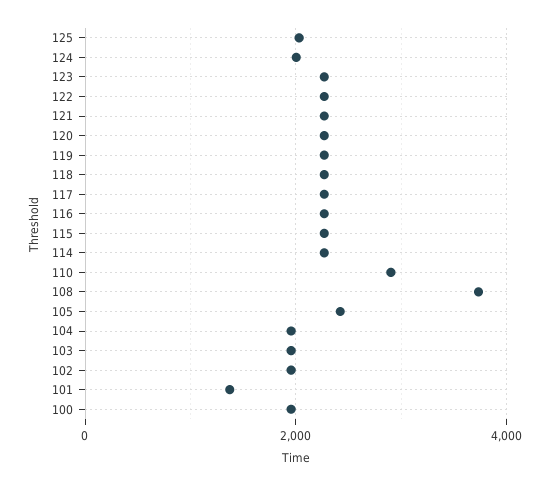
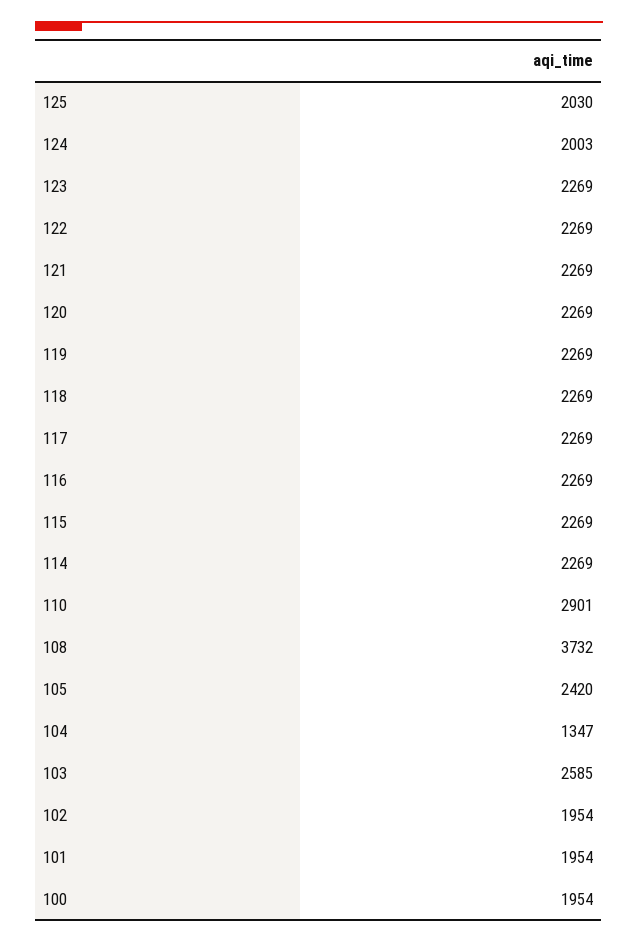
  {
    "125": 2030,
    "124": 2003,
    "123": 2269,
    "122": 2269,
    "121": 2269,
    "120": 2269,
    "119": 2269,
    "118": 2269,
    "117": 2269,
    "116": 2269,
    "115": 2269,
    "114": 2269,
    "110": 2901,
    "108": 3732,
    "105": 2420,
-   "104": 2000,
+   "104": 1347,
-   "103": 2000,
+   "103": 2585,
    "102": 1954,
-   "101": 1400,
+   "101": 1954,
    "100": 1954
  }

